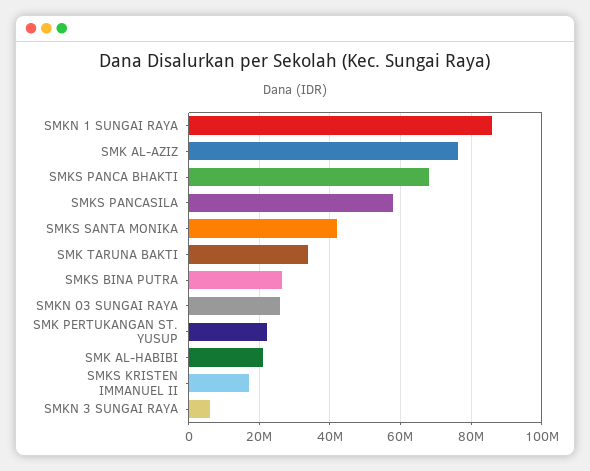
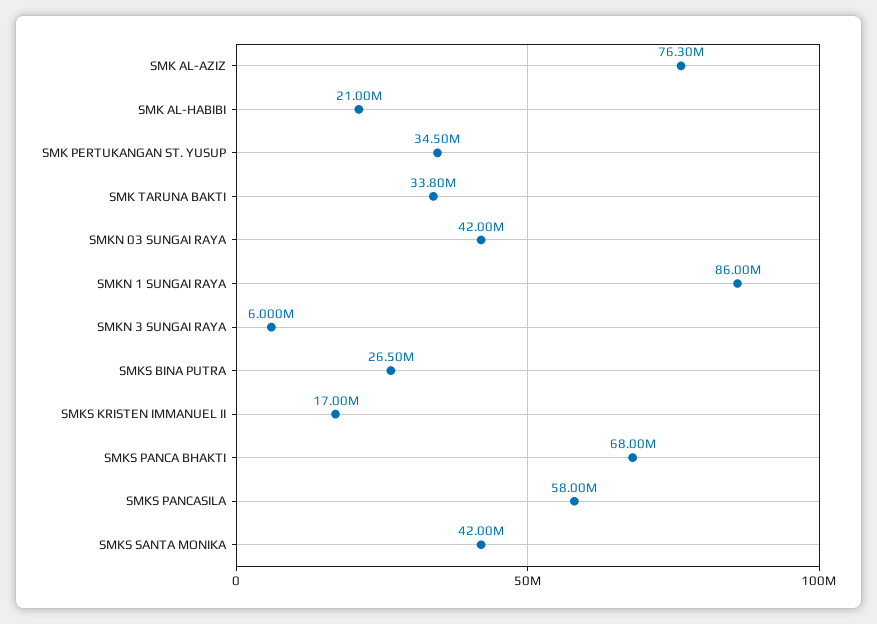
  {
    "SMKN 1 SUNGAI RAYA": 86000000,
    "SMK AL-AZIZ": 76300000,
    "SMKS PANCA BHAKTI": 68000000,
    "SMKS PANCASILA": 58000000,
    "SMKS SANTA MONIKA": 42000000,
    "SMK TARUNA BAKTI": 33800000,
    "SMKS BINA PUTRA": 26500000,
-   "SMKN 03 SUNGAI RAYA": 26000000,
+   "SMKN 03 SUNGAI RAYA": 42000000,
-   "SMK PERTUKANGAN ST. YUSUP": 22000000,
+   "SMK PERTUKANGAN ST. YUSUP": 34500000,
    "SMK AL-HABIBI": 21000000,
    "SMKS KRISTEN IMMANUEL II": 17000000,
    "SMKN 3 SUNGAI RAYA": 6000000
  }

